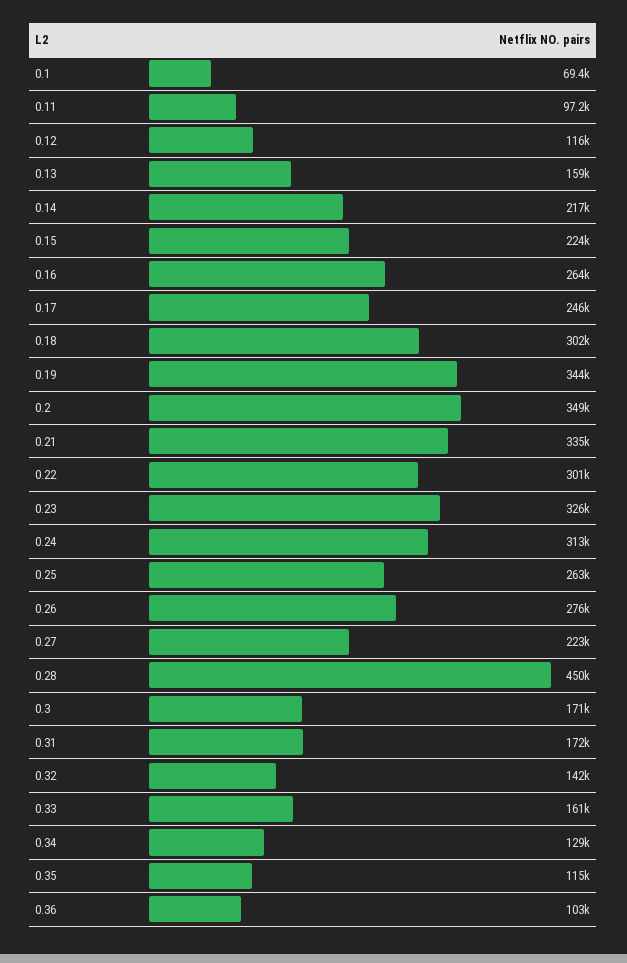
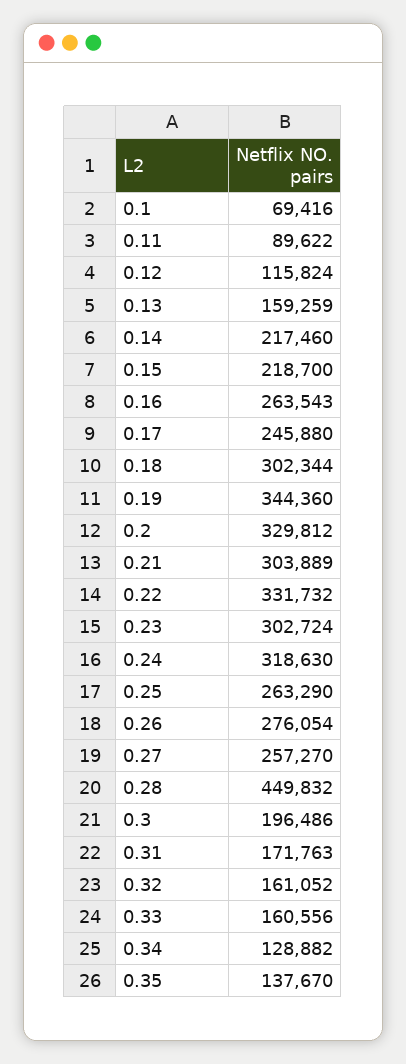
  {
    "0.1": 69416,
-   "0.11": 97200,
+   "0.11": 89622,
    "0.12": 115824,
    "0.13": 159259,
    "0.14": 217460,
-   "0.15": 224000,
+   "0.15": 218700,
    "0.16": 263543,
    "0.17": 245880,
    "0.18": 302344,
    "0.19": 344360,
-   "0.2": 349000,
+   "0.2": 329812,
-   "0.21": 335000,
+   "0.21": 303889,
-   "0.22": 301000,
+   "0.22": 331732,
-   "0.23": 326000,
+   "0.23": 302724,
-   "0.24": 313000,
+   "0.24": 318630,
    "0.25": 263290,
    "0.26": 276054,
-   "0.27": 223000,
+   "0.27": 257270,
    "0.28": 449832,
-   "0.3": 171000,
+   "0.3": 196486,
    "0.31": 171763,
-   "0.32": 142000,
+   "0.32": 161052,
    "0.33": 160556,
    "0.34": 128882,
-   "0.35": 115000,
+   "0.35": 137670
-   "0.36": 103000
  }

